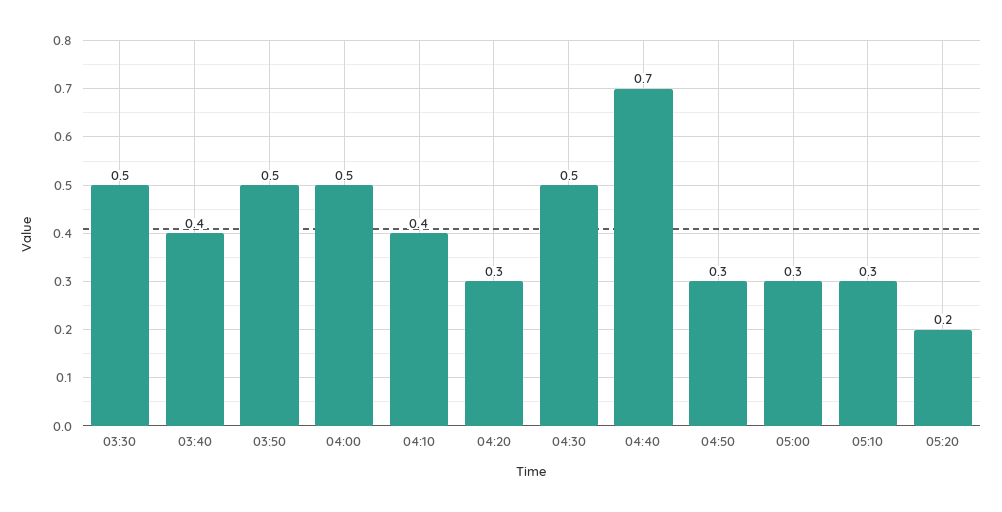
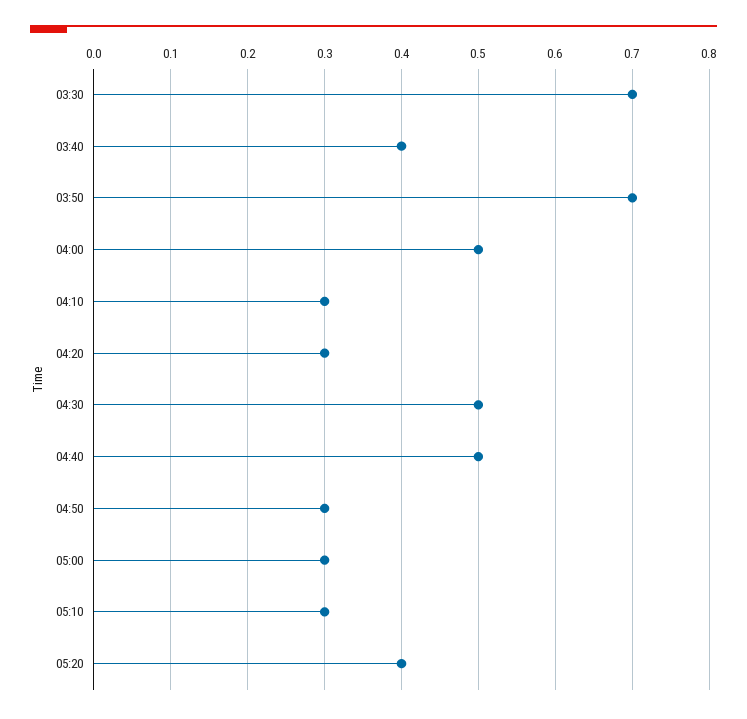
  {
-   "03:30": 0.5,
+   "03:30": 0.7,
    "03:40": 0.4,
-   "03:50": 0.5,
+   "03:50": 0.7,
    "04:00": 0.5,
-   "04:10": 0.4,
+   "04:10": 0.3,
    "04:20": 0.3,
    "04:30": 0.5,
-   "04:40": 0.7,
+   "04:40": 0.5,
    "04:50": 0.3,
    "05:00": 0.3,
    "05:10": 0.3,
-   "05:20": 0.2
+   "05:20": 0.4
  }

